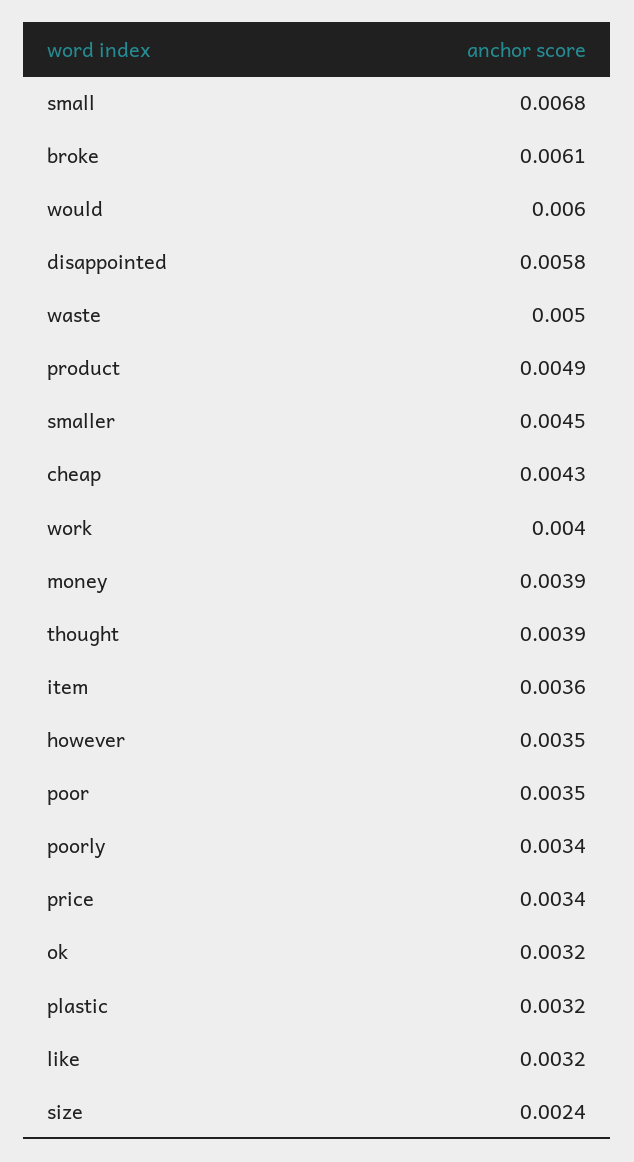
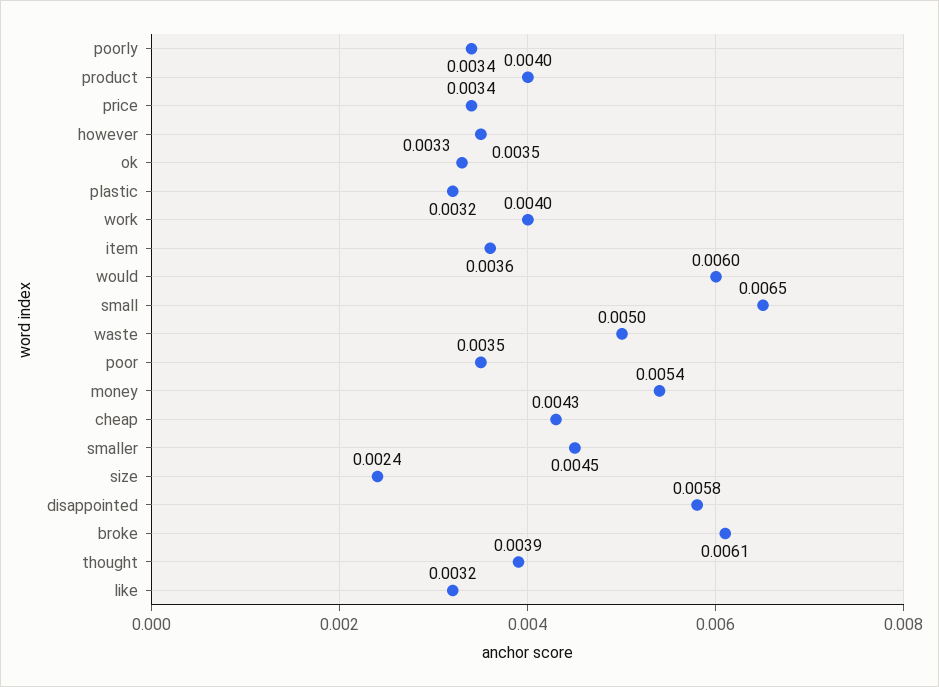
  {
-   "small": 0.0068,
+   "small": 0.0065,
    "broke": 0.0061,
    "would": 0.006,
    "disappointed": 0.0058,
    "waste": 0.005,
-   "product": 0.0049,
+   "product": 0.004,
    "smaller": 0.0045,
    "cheap": 0.0043,
    "work": 0.004,
-   "money": 0.0039,
+   "money": 0.0054,
    "thought": 0.0039,
    "item": 0.0036,
    "however": 0.0035,
    "poor": 0.0035,
    "poorly": 0.0034,
    "price": 0.0034,
-   "ok": 0.0032,
+   "ok": 0.0033,
    "plastic": 0.0032,
    "like": 0.0032,
    "size": 0.0024
  }

